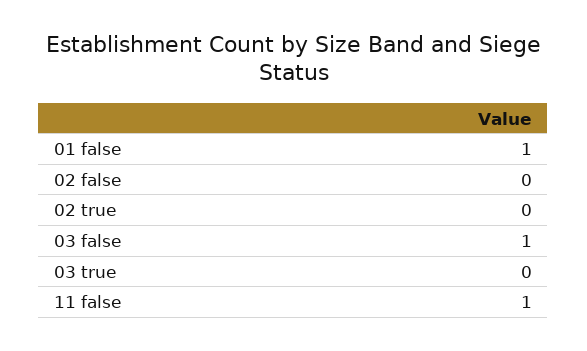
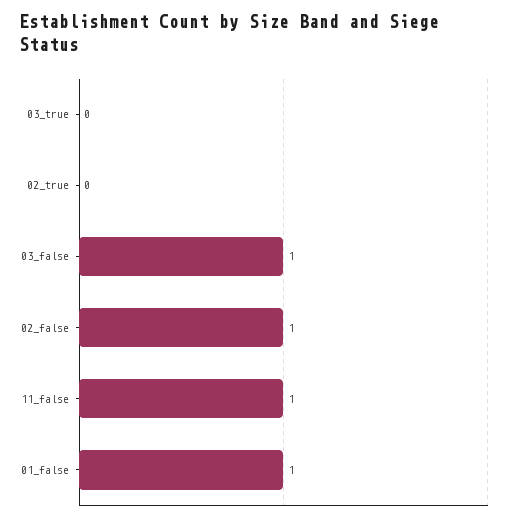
  {
    "01 false": 1,
-   "02 false": 0,
+   "02 false": 1,
    "02 true": 0,
    "03 false": 1,
    "03 true": 0,
    "11 false": 1
  }

